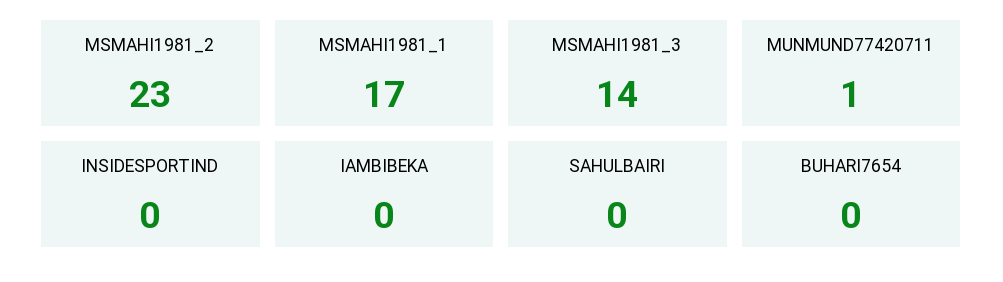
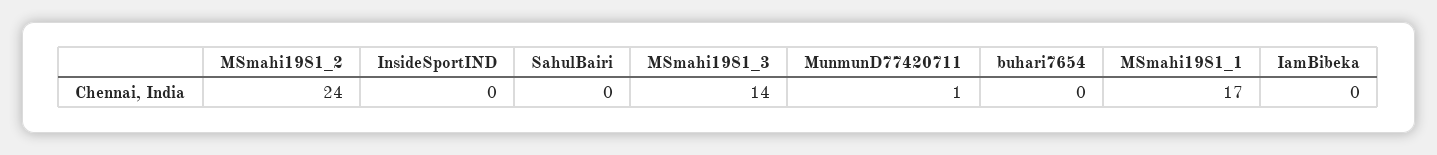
  {
-   "MSMAHI1981_2": 23,
+   "MSMAHI1981_2": 24,
    "MSMAHI1981_1": 17,
    "MSMAHI1981_3": 14,
    "MUNMUND77420711": 1,
    "INSIDESPORTIND": 0,
    "IAMBIBEKA": 0,
    "SAHULBAIRI": 0,
    "BUHARI7654": 0
  }

